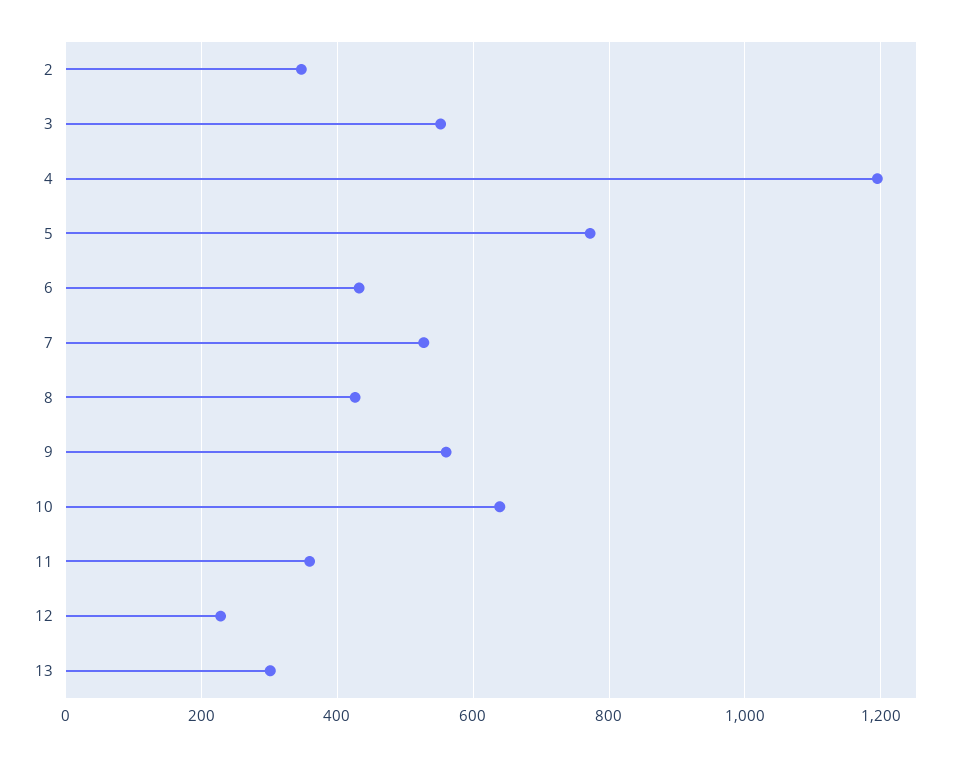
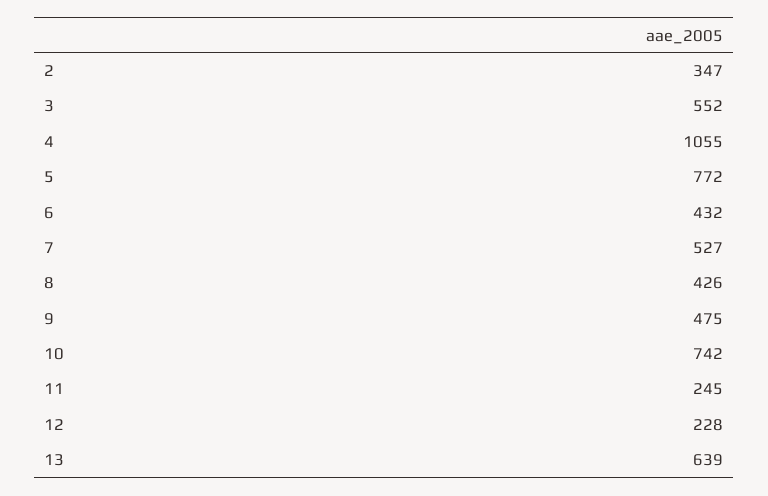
  {
    "2": 347,
    "3": 552,
-   "4": 1200,
+   "4": 1055,
    "5": 772,
    "6": 432,
    "7": 527,
    "8": 426,
-   "9": 560,
+   "9": 475,
-   "10": 640,
+   "10": 742,
-   "11": 360,
+   "11": 245,
    "12": 228,
-   "13": 300
+   "13": 639
  }

